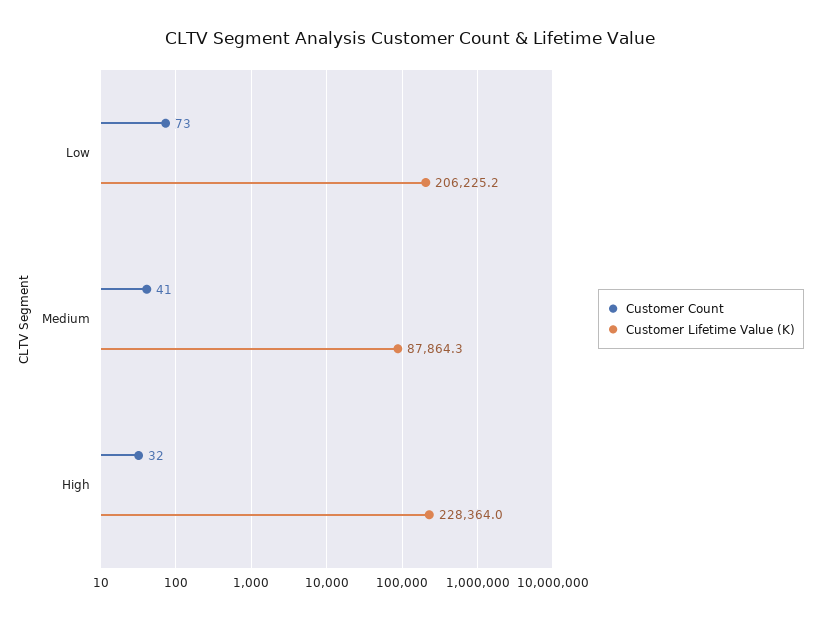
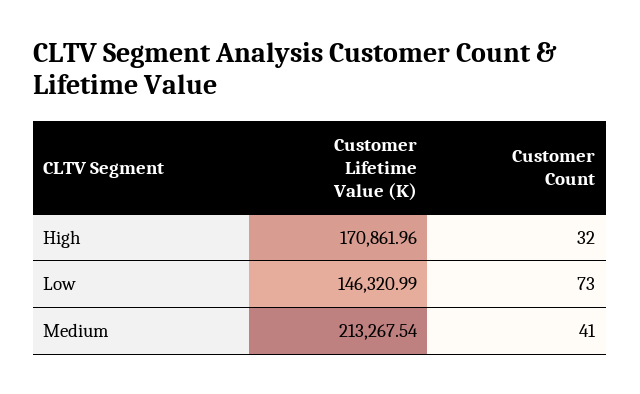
  {
    "Customer Count": {
      "Low": 73,
      "Medium": 41,
      "High": 32
    },
    "Customer Lifetime Value (K)": {
-     "Low": 206225.2,
+     "Low": 146320.99,
-     "Medium": 87864.3,
+     "Medium": 213267.54,
-     "High": 228364
+     "High": 170861.96
    }
  }

